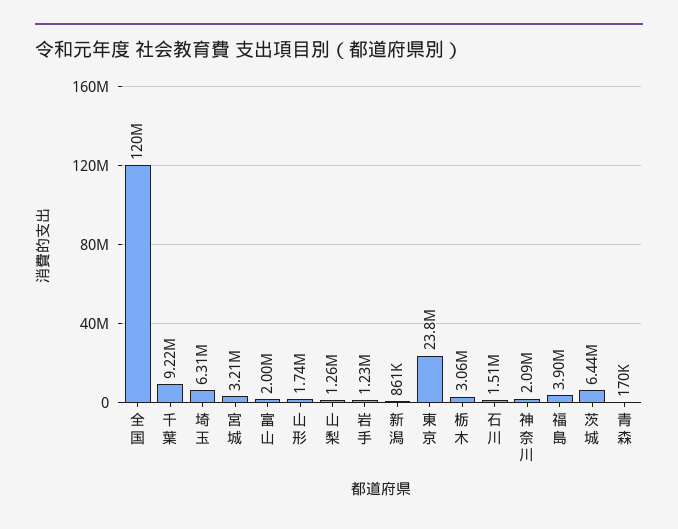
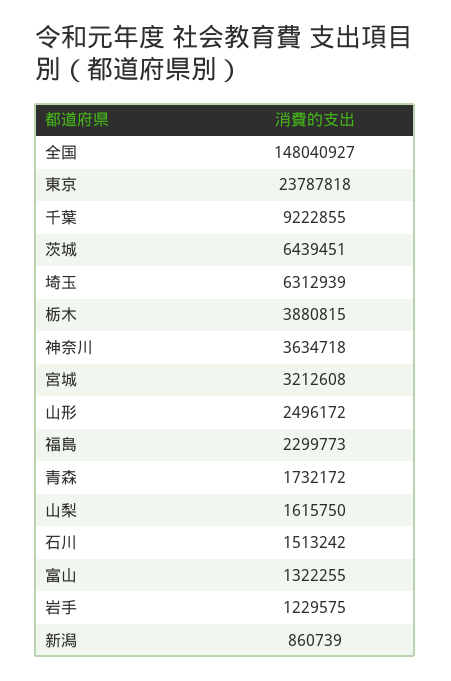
  {
-   "全国": 120000000,
+   "全国": 148040927,
    "千葉": 9222855,
    "埼玉": 6312939,
    "宮城": 3212608,
-   "富山": 2000000,
+   "富山": 1322255,
-   "山形": 1740000,
+   "山形": 2496172,
-   "山梨": 1260000,
+   "山梨": 1615750,
    "岩手": 1229575,
    "新潟": 860739,
    "東京": 23787818,
-   "栃木": 3060000,
+   "栃木": 3880815,
    "石川": 1513242,
-   "神奈川": 2090000,
+   "神奈川": 3634718,
-   "福島": 3900000,
+   "福島": 2299773,
    "茨城": 6439451,
-   "青森": 170000
+   "青森": 1732172
  }

